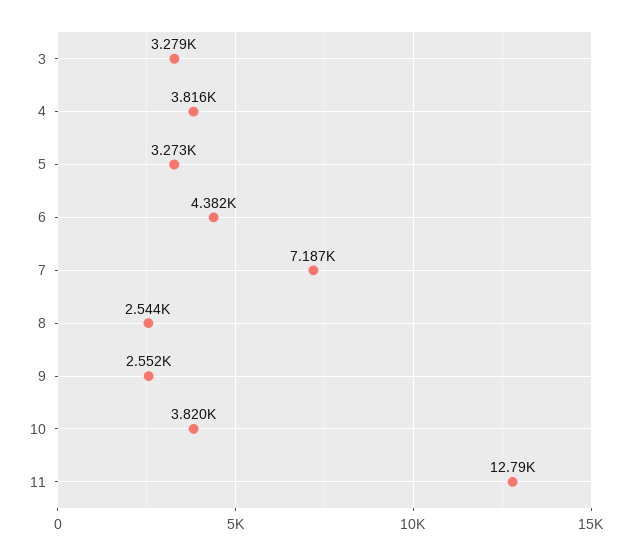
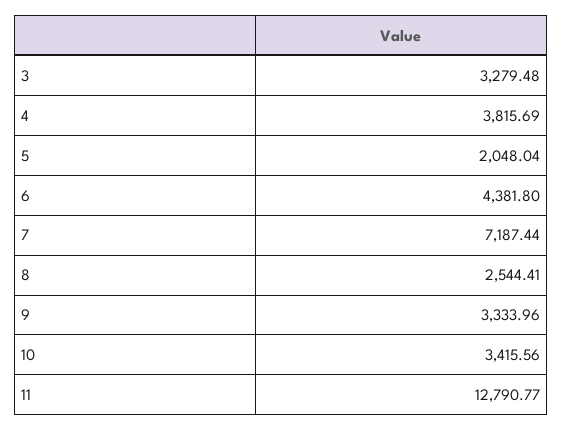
  {
    "3": 3279.48,
    "4": 3815.69,
-   "5": 3273,
+   "5": 2048.04,
    "6": 4381.8,
    "7": 7187.44,
    "8": 2544.41,
-   "9": 2552,
+   "9": 3333.96,
-   "10": 3820,
+   "10": 3415.56,
    "11": 12790.77
  }

